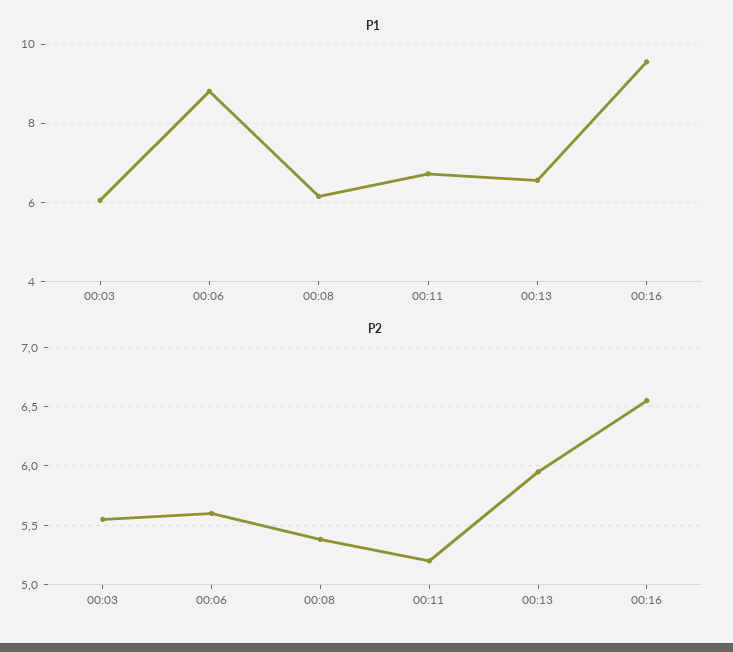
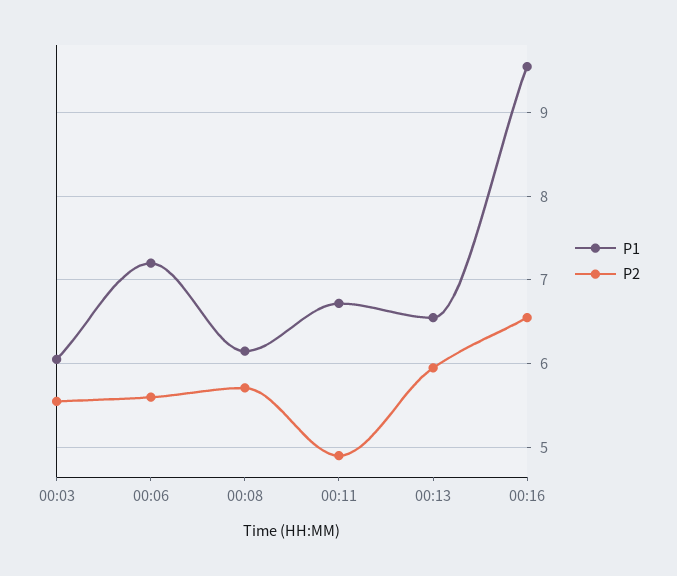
  {
    "P1": {
      "00:03": 6.1,
-     "00:06": 8.8,
+     "00:06": 7.2,
      "00:08": 6.2,
      "00:11": 6.7,
      "00:13": 6.6,
      "00:16": 9.6
    },
    "P2": {
      "00:03": 5.6,
      "00:06": 5.6,
-     "00:08": 5.4,
+     "00:08": 5.7,
-     "00:11": 5.2,
+     "00:11": 4.9,
      "00:13": 6,
      "00:16": 6.6
    }
  }

